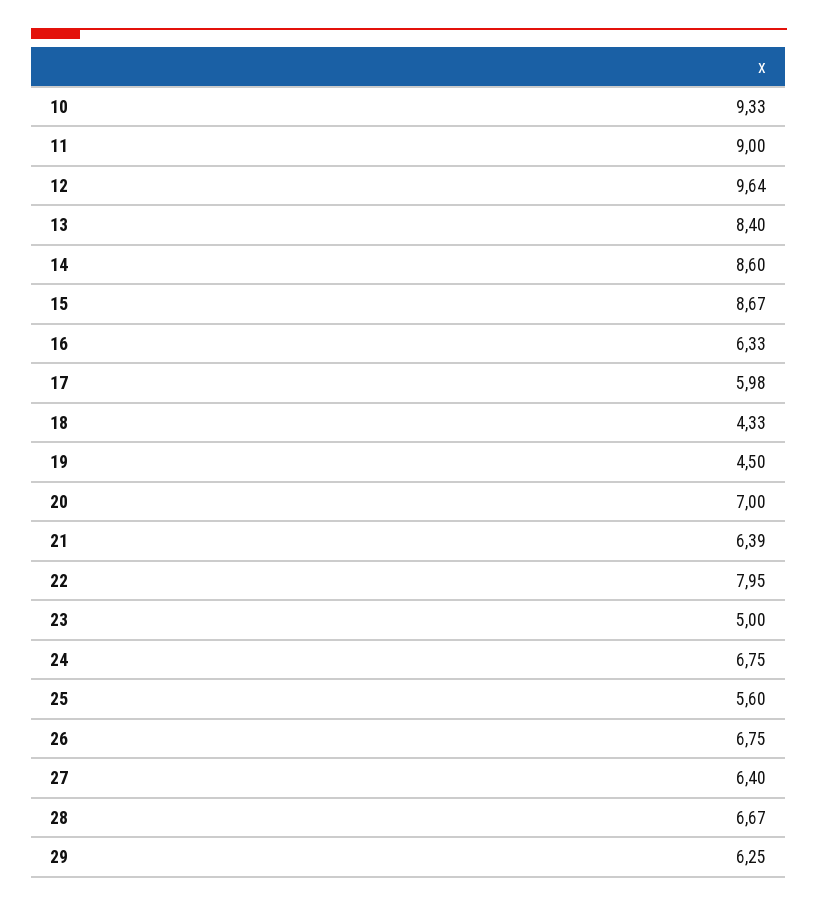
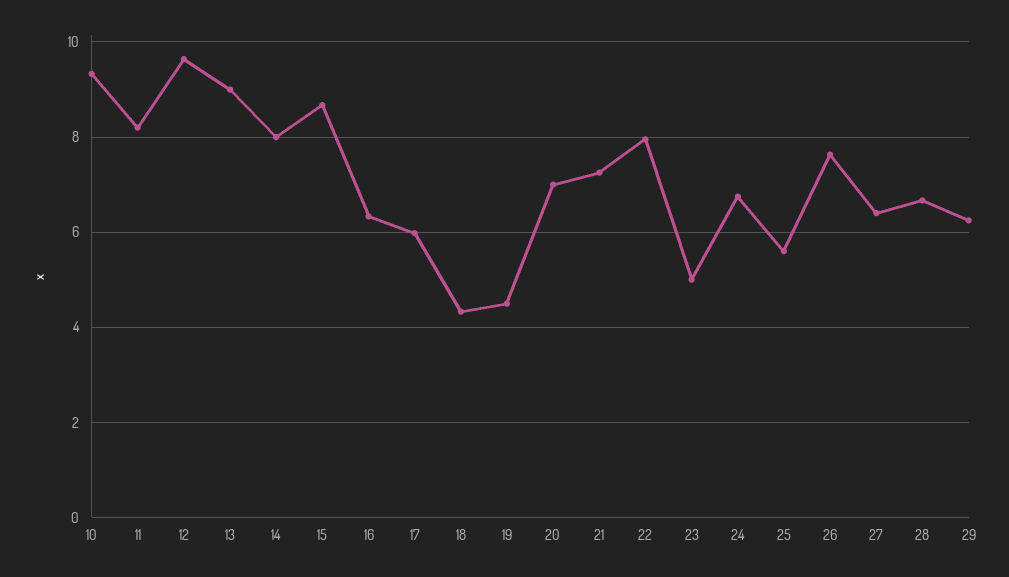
  {
    "10": 9.33,
-   "11": 9,
+   "11": 8.2,
    "12": 9.64,
-   "13": 8.4,
+   "13": 9,
-   "14": 8.6,
+   "14": 8,
    "15": 8.67,
    "16": 6.33,
    "17": 5.98,
    "18": 4.33,
    "19": 4.5,
    "20": 7,
-   "21": 6.39,
+   "21": 7.2,
    "22": 7.95,
    "23": 5,
    "24": 6.75,
    "25": 5.6,
-   "26": 6.75,
+   "26": 7.6,
    "27": 6.4,
    "28": 6.67,
    "29": 6.25
  }

